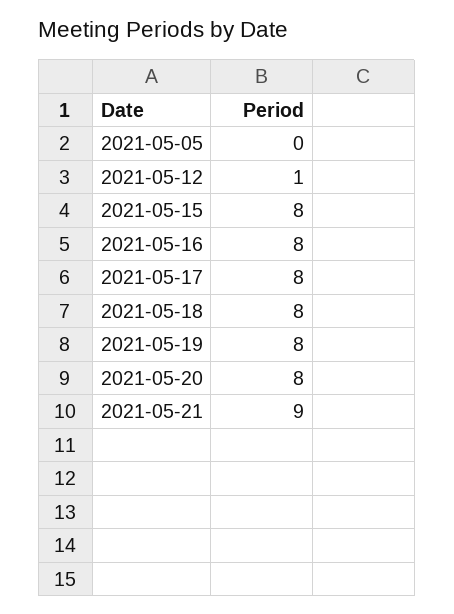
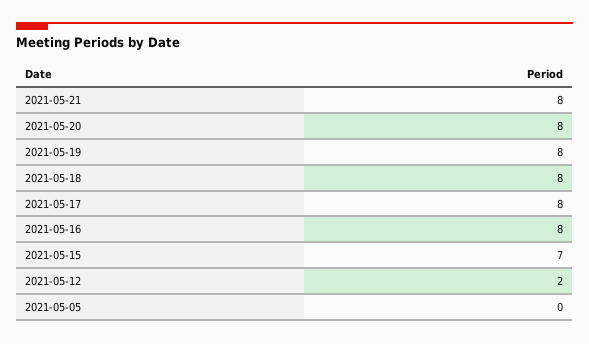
  {
    "2021-05-05": 0,
-   "2021-05-12": 1,
+   "2021-05-12": 2,
-   "2021-05-15": 8,
+   "2021-05-15": 7,
    "2021-05-16": 8,
    "2021-05-17": 8,
    "2021-05-18": 8,
    "2021-05-19": 8,
    "2021-05-20": 8,
-   "2021-05-21": 9
+   "2021-05-21": 8
  }

